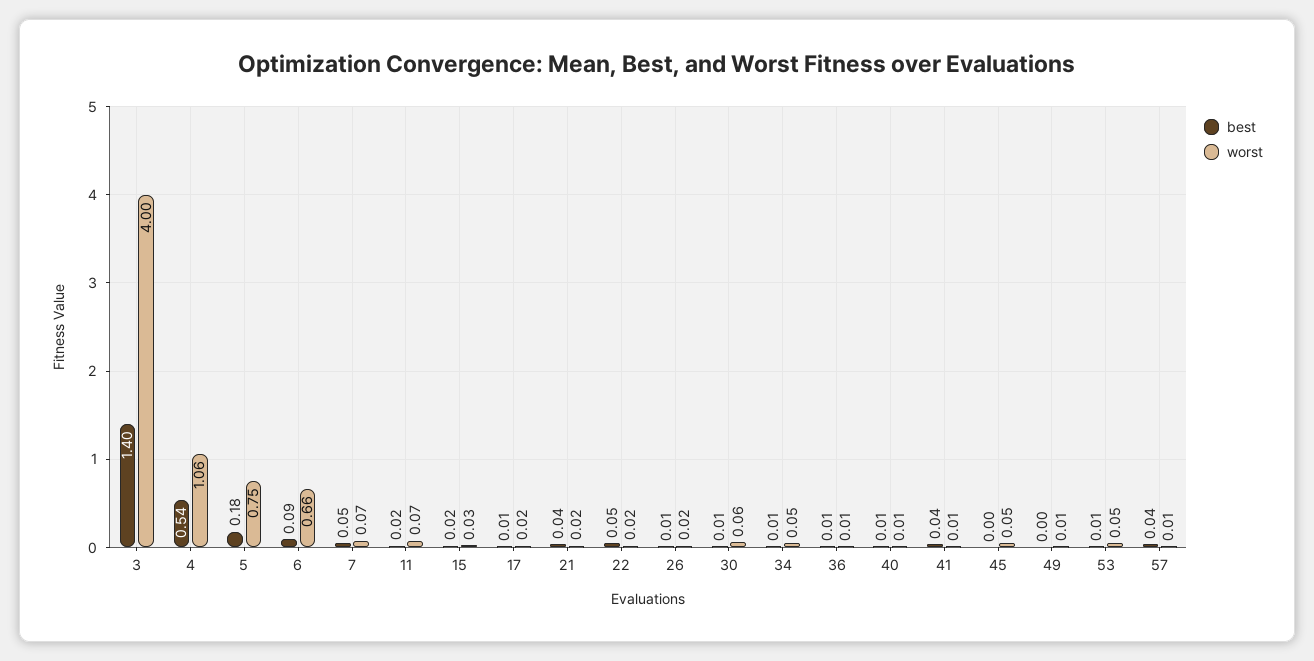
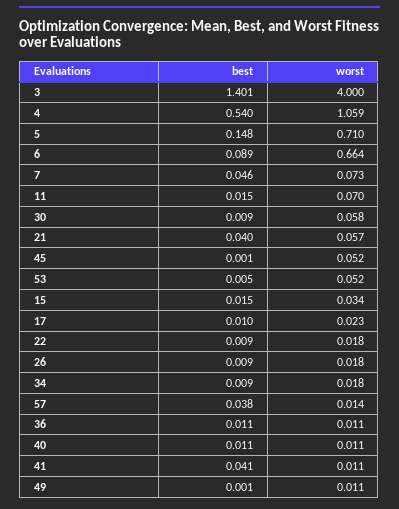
  {
    "best": {
      "3": 1.401,
      "4": 0.54,
-     "5": 0.18,
+     "5": 0.148,
      "6": 0.089,
      "7": 0.046,
      "11": 0.015,
      "15": 0.015,
      "17": 0.01,
      "21": 0.04,
-     "22": 0.05,
+     "22": 0.009,
      "26": 0.009,
      "30": 0.009,
      "34": 0.009,
      "36": 0.011,
      "40": 0.011,
      "41": 0.041,
      "45": 0.001,
      "49": 0.001,
      "53": 0.005,
      "57": 0.038
    },
    "worst": {
      "3": 4,
      "4": 1.059,
-     "5": 0.75,
+     "5": 0.71,
      "6": 0.664,
      "7": 0.073,
      "11": 0.07,
      "15": 0.034,
      "17": 0.023,
-     "21": 0.02,
+     "21": 0.057,
      "22": 0.018,
      "26": 0.018,
      "30": 0.058,
-     "34": 0.05,
+     "34": 0.018,
      "36": 0.011,
      "40": 0.011,
      "41": 0.011,
      "45": 0.052,
      "49": 0.011,
      "53": 0.052,
      "57": 0.014
    }
  }

